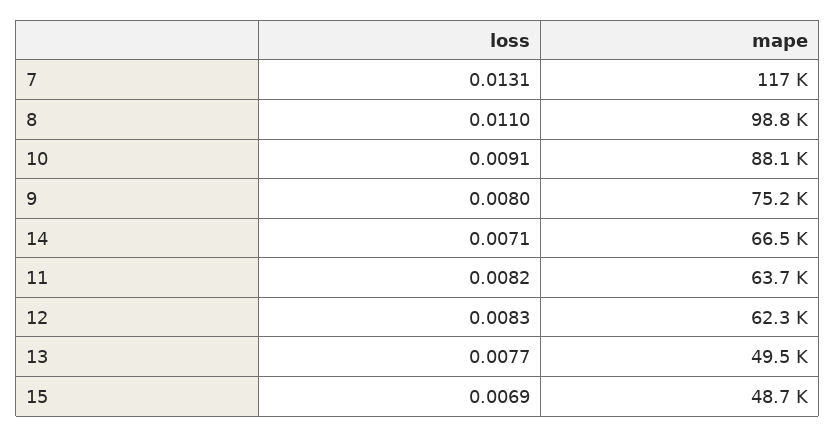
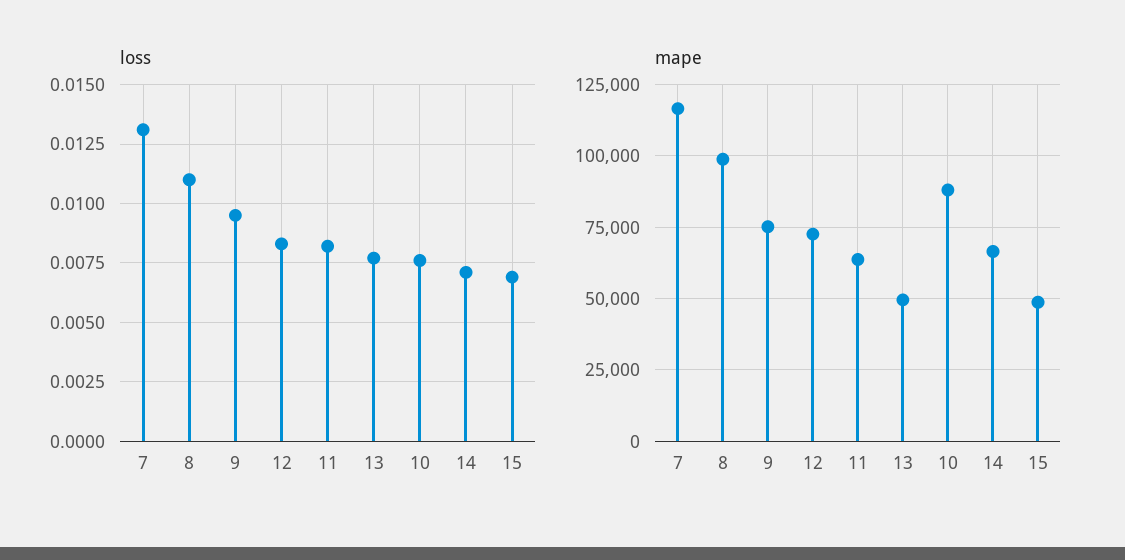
  {
    "loss": {
      "7": 0.0131,
      "8": 0.011,
-     "10": 0.0091,
+     "10": 0.0075,
-     "9": 0.008,
+     "9": 0.0095,
      "14": 0.0071,
      "11": 0.0082,
      "12": 0.0083,
      "13": 0.0077,
      "15": 0.0069
    },
    "mape": {
      "7": 117000,
      "8": 98800,
      "10": 88100,
      "9": 75200,
      "14": 66500,
      "11": 63700,
-     "12": 62300,
+     "12": 72500,
      "13": 49500,
      "15": 48700
    }
  }

